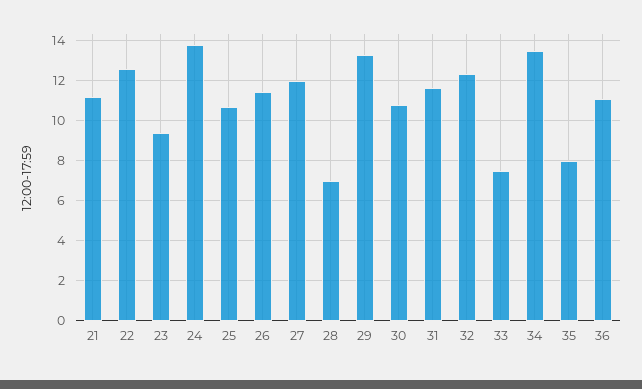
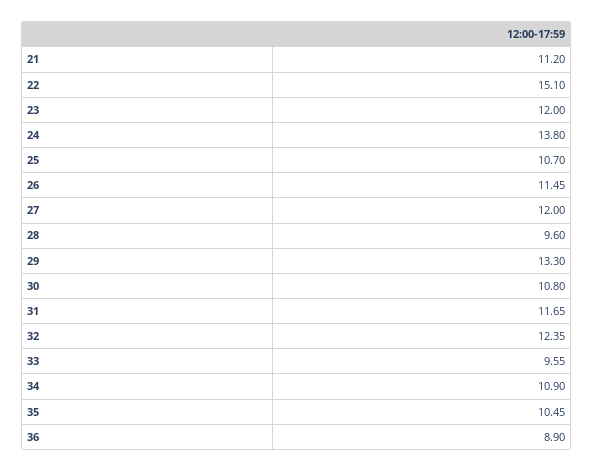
  {
    "21": 11.2,
-   "22": 12.5,
+   "22": 15.1,
-   "23": 9.5,
+   "23": 12,
    "24": 13.8,
    "25": 10.7,
    "26": 11.45,
    "27": 12,
-   "28": 7,
+   "28": 9.6,
    "29": 13.3,
    "30": 10.8,
    "31": 11.65,
    "32": 12.35,
-   "33": 7.5,
+   "33": 9.55,
-   "34": 13.5,
+   "34": 10.9,
-   "35": 8,
+   "35": 10.45,
-   "36": 11
+   "36": 8.9
  }

